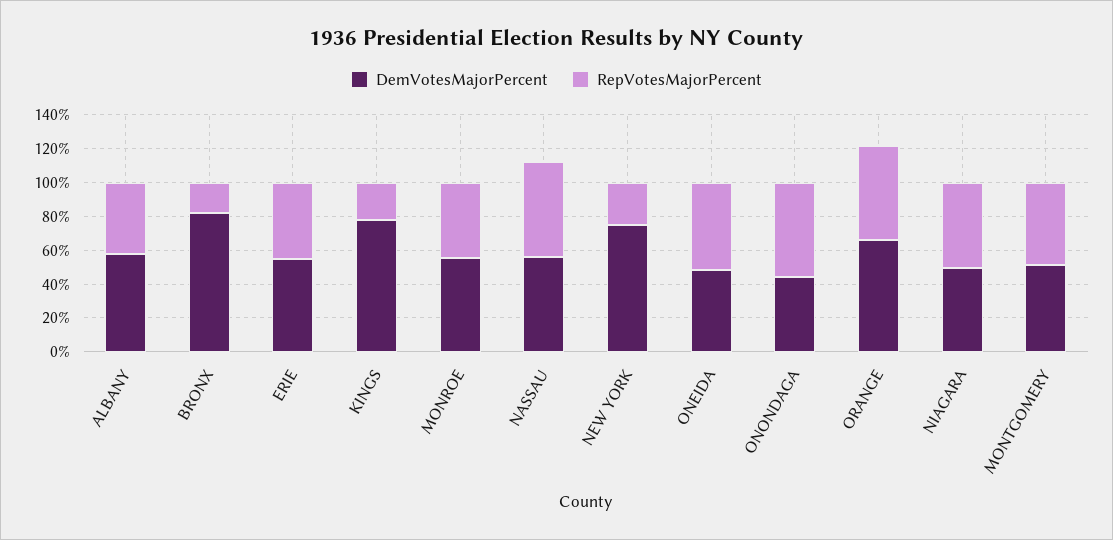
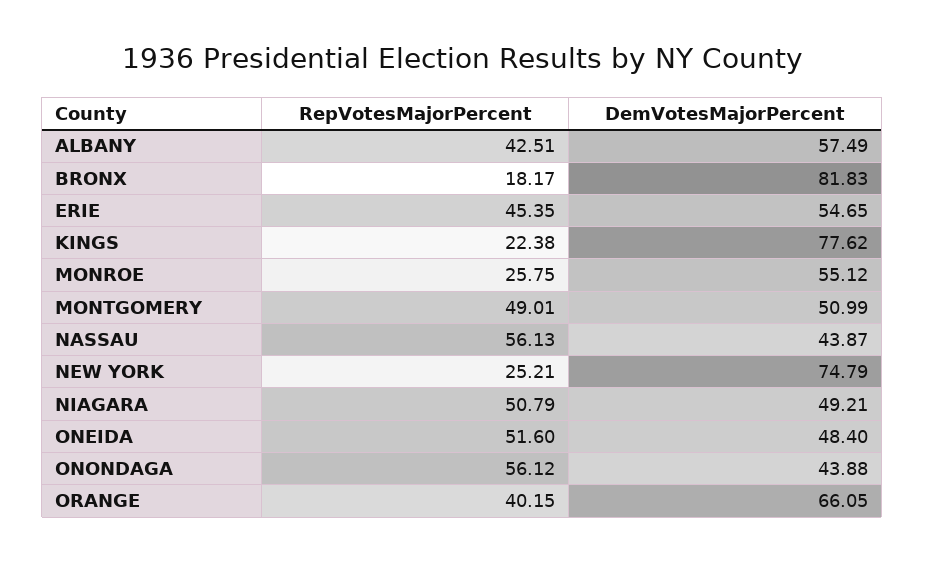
  {
    "DemVotesMajorPercent": {
      "ALBANY": 57.49,
      "BRONX": 81.83,
      "ERIE": 54.65,
      "KINGS": 77.62,
      "MONROE": 55.12,
-     "NASSAU": 55,
+     "NASSAU": 43.87,
      "NEW YORK": 74.79,
      "ONEIDA": 48.4,
      "ONONDAGA": 43.88,
      "ORANGE": 66.05,
      "NIAGARA": 49.21,
      "MONTGOMERY": 50.99
    },
    "RepVotesMajorPercent": {
      "ALBANY": 42.51,
      "BRONX": 18.17,
      "ERIE": 45.35,
      "KINGS": 22.38,
-     "MONROE": 45,
+     "MONROE": 25.75,
      "NASSAU": 56.13,
      "NEW YORK": 25.21,
      "ONEIDA": 51.6,
      "ONONDAGA": 56.12,
-     "ORANGE": 55,
+     "ORANGE": 40.15,
      "NIAGARA": 50.79,
      "MONTGOMERY": 49.01
    }
  }

